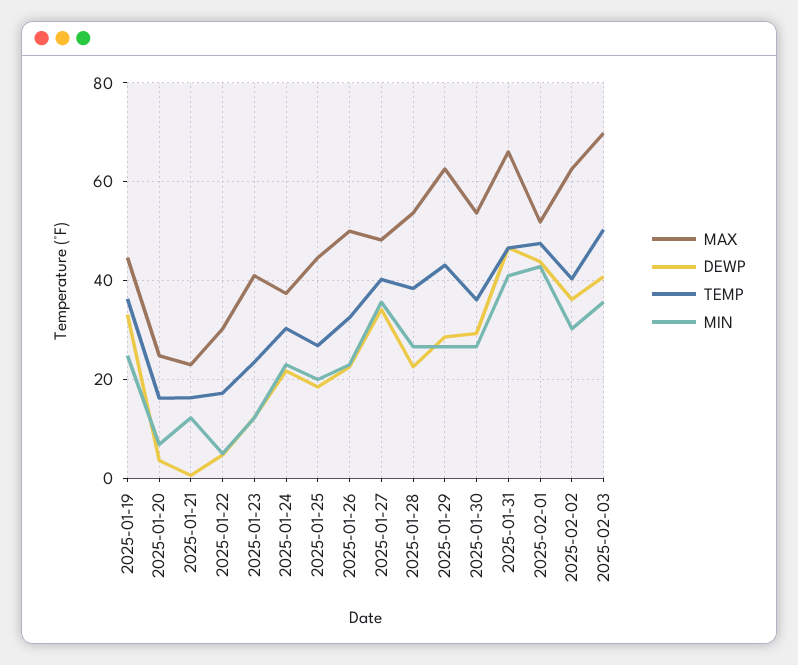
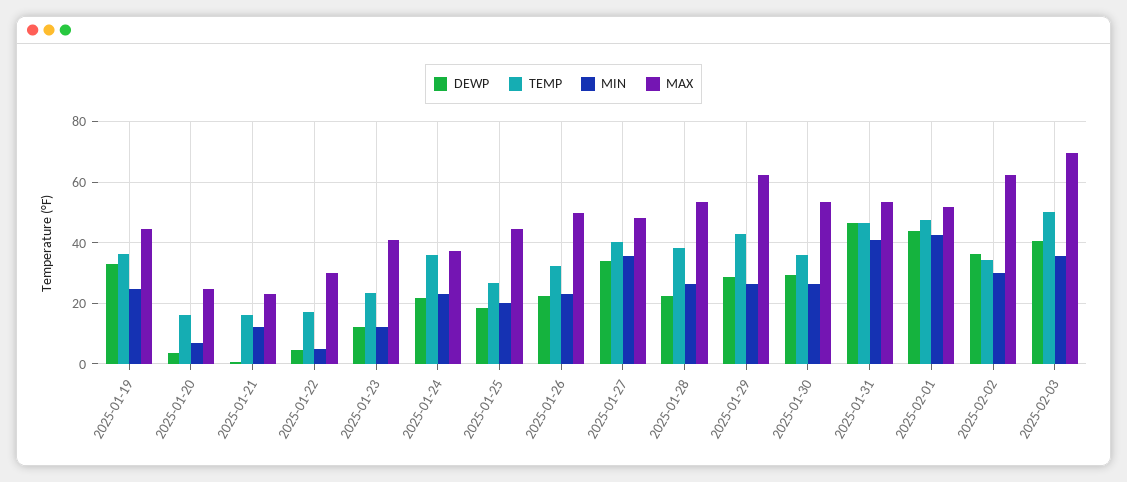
  {
    "MAX": {
      "2025-01-19": 44,
      "2025-01-20": 24,
      "2025-01-21": 24,
      "2025-01-22": 30,
      "2025-01-23": 42,
      "2025-01-24": 38,
      "2025-01-25": 44,
      "2025-01-26": 50,
      "2025-01-27": 48,
      "2025-01-28": 54,
      "2025-01-29": 62,
      "2025-01-30": 54,
-     "2025-01-31": 66,
+     "2025-01-31": 54,
      "2025-02-01": 52,
      "2025-02-02": 62,
      "2025-02-03": 70
    },
    "DEWP": {
      "2025-01-19": 34,
      "2025-01-20": 4,
      "2025-01-21": 0,
      "2025-01-22": 4,
      "2025-01-23": 12,
      "2025-01-24": 22,
      "2025-01-25": 18,
      "2025-01-26": 22,
      "2025-01-27": 34,
      "2025-01-28": 22,
      "2025-01-29": 28,
      "2025-01-30": 30,
      "2025-01-31": 46,
      "2025-02-01": 44,
      "2025-02-02": 36,
      "2025-02-03": 40
    },
    "TEMP": {
      "2025-01-19": 36,
      "2025-01-20": 16,
      "2025-01-21": 16,
      "2025-01-22": 18,
      "2025-01-23": 24,
-     "2025-01-24": 30,
+     "2025-01-24": 36,
      "2025-01-25": 26,
      "2025-01-26": 32,
      "2025-01-27": 40,
      "2025-01-28": 38,
      "2025-01-29": 44,
      "2025-01-30": 36,
      "2025-01-31": 46,
      "2025-02-01": 48,
-     "2025-02-02": 40,
+     "2025-02-02": 34,
      "2025-02-03": 50
    },
    "MIN": {
      "2025-01-19": 24,
      "2025-01-20": 6,
      "2025-01-21": 12,
      "2025-01-22": 6,
      "2025-01-23": 12,
      "2025-01-24": 24,
      "2025-01-25": 20,
      "2025-01-26": 24,
      "2025-01-27": 36,
      "2025-01-28": 26,
      "2025-01-29": 26,
      "2025-01-30": 26,
      "2025-01-31": 42,
      "2025-02-01": 42,
      "2025-02-02": 30,
      "2025-02-03": 36
    }
  }

